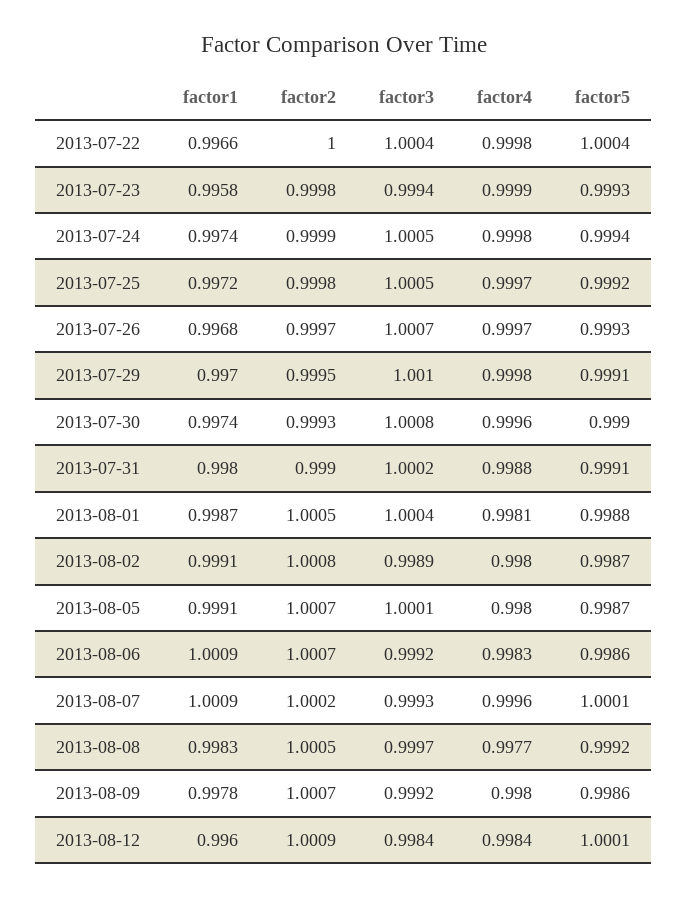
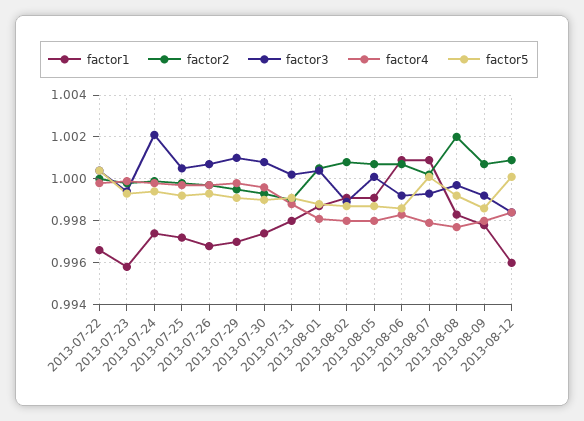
  {
    "factor1": {
      "2013-07-22": 0.9966,
      "2013-07-23": 0.9958,
      "2013-07-24": 0.9974,
      "2013-07-25": 0.9972,
      "2013-07-26": 0.9968,
      "2013-07-29": 0.997,
      "2013-07-30": 0.9974,
      "2013-07-31": 0.998,
      "2013-08-01": 0.9987,
      "2013-08-02": 0.9991,
      "2013-08-05": 0.9991,
      "2013-08-06": 1.0009,
      "2013-08-07": 1.0009,
      "2013-08-08": 0.9983,
      "2013-08-09": 0.9978,
      "2013-08-12": 0.996
    },
    "factor2": {
      "2013-07-22": 1,
      "2013-07-23": 0.9998,
      "2013-07-24": 0.9999,
      "2013-07-25": 0.9998,
      "2013-07-26": 0.9997,
      "2013-07-29": 0.9995,
      "2013-07-30": 0.9993,
      "2013-07-31": 0.999,
      "2013-08-01": 1.0005,
      "2013-08-02": 1.0008,
      "2013-08-05": 1.0007,
      "2013-08-06": 1.0007,
      "2013-08-07": 1.0002,
-     "2013-08-08": 1.0005,
+     "2013-08-08": 1.002,
      "2013-08-09": 1.0007,
      "2013-08-12": 1.0009
    },
    "factor3": {
      "2013-07-22": 1.0004,
      "2013-07-23": 0.9994,
-     "2013-07-24": 1.0005,
+     "2013-07-24": 1.002,
      "2013-07-25": 1.0005,
      "2013-07-26": 1.0007,
      "2013-07-29": 1.001,
      "2013-07-30": 1.0008,
      "2013-07-31": 1.0002,
      "2013-08-01": 1.0004,
      "2013-08-02": 0.9989,
      "2013-08-05": 1.0001,
      "2013-08-06": 0.9992,
      "2013-08-07": 0.9993,
      "2013-08-08": 0.9997,
      "2013-08-09": 0.9992,
      "2013-08-12": 0.9984
    },
    "factor4": {
      "2013-07-22": 0.9998,
      "2013-07-23": 0.9999,
      "2013-07-24": 0.9998,
      "2013-07-25": 0.9997,
      "2013-07-26": 0.9997,
      "2013-07-29": 0.9998,
      "2013-07-30": 0.9996,
      "2013-07-31": 0.9988,
      "2013-08-01": 0.9981,
      "2013-08-02": 0.998,
      "2013-08-05": 0.998,
      "2013-08-06": 0.9983,
-     "2013-08-07": 0.9996,
+     "2013-08-07": 0.998,
      "2013-08-08": 0.9977,
      "2013-08-09": 0.998,
      "2013-08-12": 0.9984
    },
    "factor5": {
      "2013-07-22": 1.0004,
      "2013-07-23": 0.9993,
      "2013-07-24": 0.9994,
      "2013-07-25": 0.9992,
      "2013-07-26": 0.9993,
      "2013-07-29": 0.9991,
      "2013-07-30": 0.999,
      "2013-07-31": 0.9991,
      "2013-08-01": 0.9988,
      "2013-08-02": 0.9987,
      "2013-08-05": 0.9987,
      "2013-08-06": 0.9986,
      "2013-08-07": 1.0001,
      "2013-08-08": 0.9992,
      "2013-08-09": 0.9986,
      "2013-08-12": 1.0001
    }
  }

